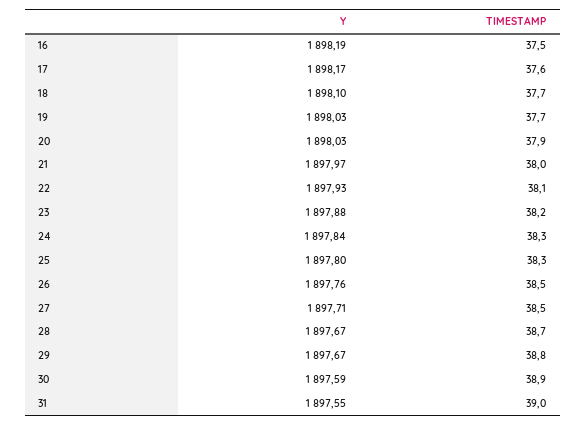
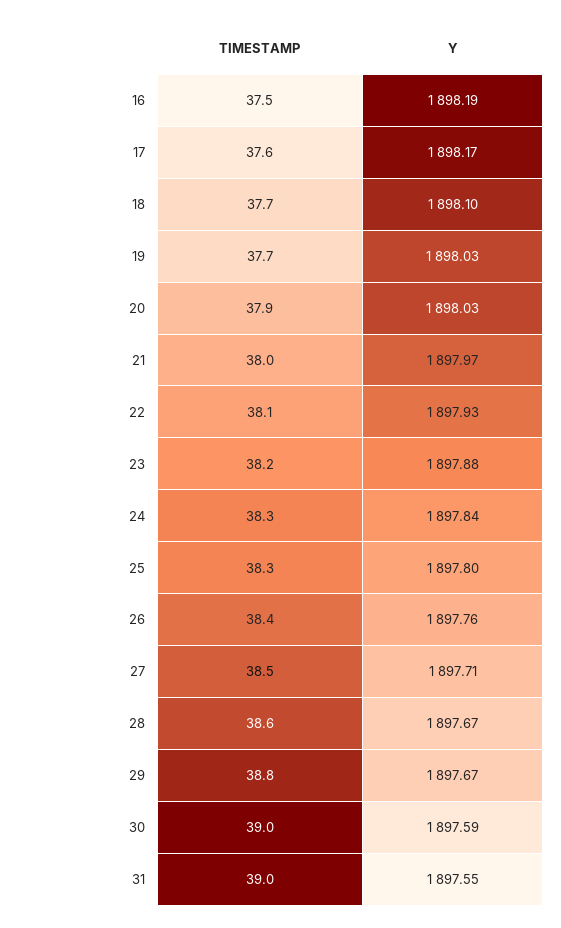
  {
    "Y": {
      "16": 1898.19,
      "17": 1898.17,
      "18": 1898.1,
      "19": 1898.03,
      "20": 1898.03,
      "21": 1897.97,
      "22": 1897.93,
      "23": 1897.88,
      "24": 1897.84,
      "25": 1897.8,
      "26": 1897.76,
      "27": 1897.71,
      "28": 1897.67,
      "29": 1897.67,
      "30": 1897.59,
      "31": 1897.55
    },
    "TIMESTAMP": {
      "16": 37.5,
      "17": 37.6,
      "18": 37.7,
      "19": 37.7,
      "20": 37.9,
      "21": 38,
      "22": 38.1,
      "23": 38.2,
      "24": 38.3,
      "25": 38.3,
-     "26": 38.5,
+     "26": 38.4,
      "27": 38.5,
-     "28": 38.7,
+     "28": 38.6,
      "29": 38.8,
-     "30": 38.9,
+     "30": 39,
      "31": 39
    }
  }

